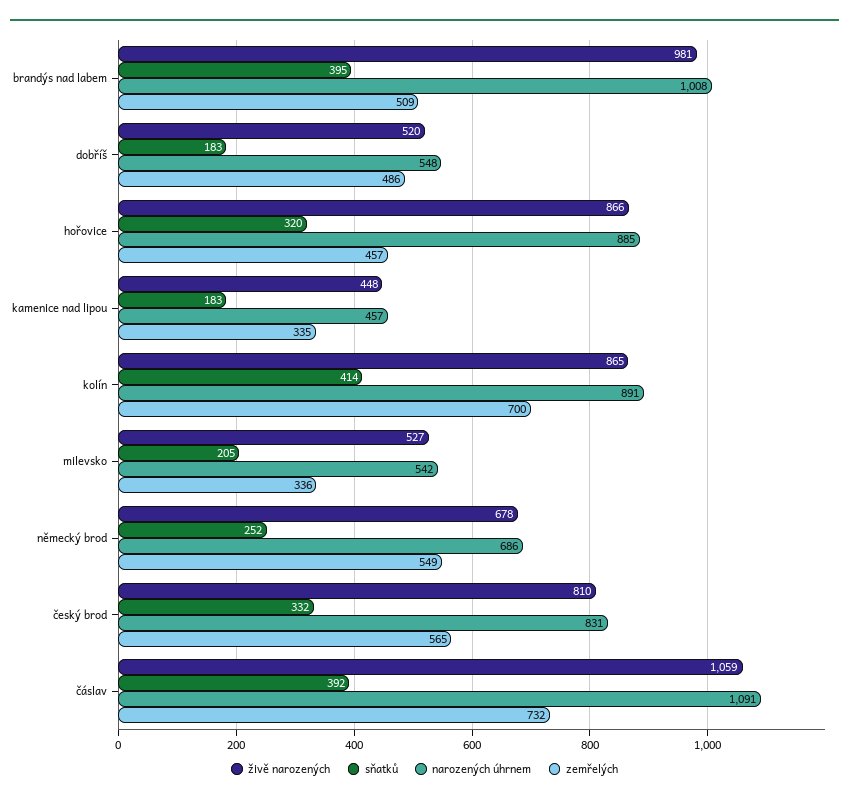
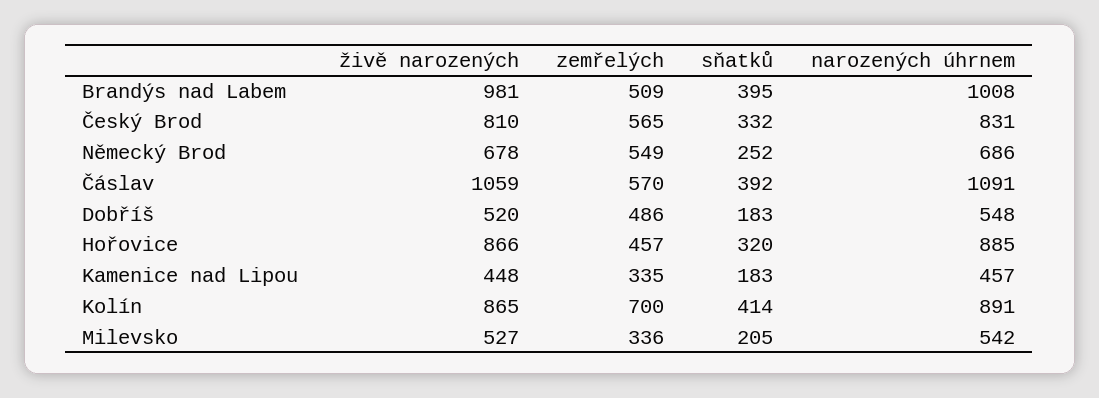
  {
    "živě narozených": {
      "brandýs nad labem": 981,
      "dobříš": 520,
      "hořovice": 866,
      "kamenice nad lipou": 448,
      "kolín": 865,
      "milevsko": 527,
      "německý brod": 678,
      "český brod": 810,
      "čáslav": 1059
    },
    "sňatků": {
      "brandýs nad labem": 395,
      "dobříš": 183,
      "hořovice": 320,
      "kamenice nad lipou": 183,
      "kolín": 414,
      "milevsko": 205,
      "německý brod": 252,
      "český brod": 332,
      "čáslav": 392
    },
    "narozených úhrnem": {
      "brandýs nad labem": 1008,
      "dobříš": 548,
      "hořovice": 885,
      "kamenice nad lipou": 457,
      "kolín": 891,
      "milevsko": 542,
      "německý brod": 686,
      "český brod": 831,
      "čáslav": 1091
    },
    "zemřelých": {
      "brandýs nad labem": 509,
      "dobříš": 486,
      "hořovice": 457,
      "kamenice nad lipou": 335,
      "kolín": 700,
      "milevsko": 336,
      "německý brod": 549,
      "český brod": 565,
-     "čáslav": 732
+     "čáslav": 570
    }
  }

